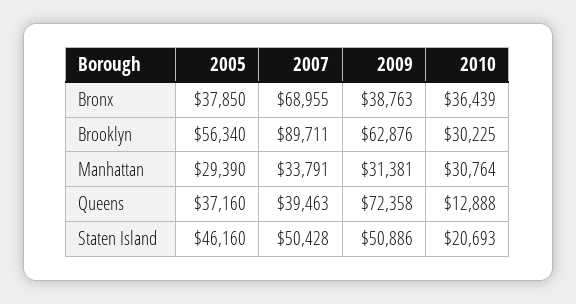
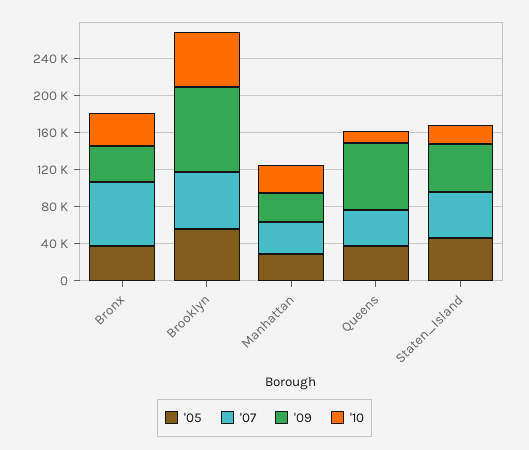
  {
    "2005": {
      "Bronx": 37850,
      "Brooklyn": 56340,
      "Manhattan": 29390,
      "Queens": 37160,
      "Staten Island": 46160
    },
    "2007": {
      "Bronx": 68955,
-     "Brooklyn": 89711,
+     "Brooklyn": 60000,
      "Manhattan": 33791,
      "Queens": 39463,
      "Staten Island": 50428
    },
    "2009": {
      "Bronx": 38763,
-     "Brooklyn": 62876,
+     "Brooklyn": 90000,
      "Manhattan": 31381,
      "Queens": 72358,
      "Staten Island": 50886
    },
    "2010": {
      "Bronx": 36439,
-     "Brooklyn": 30225,
+     "Brooklyn": 60000,
      "Manhattan": 30764,
      "Queens": 12888,
      "Staten Island": 20693
    }
  }

